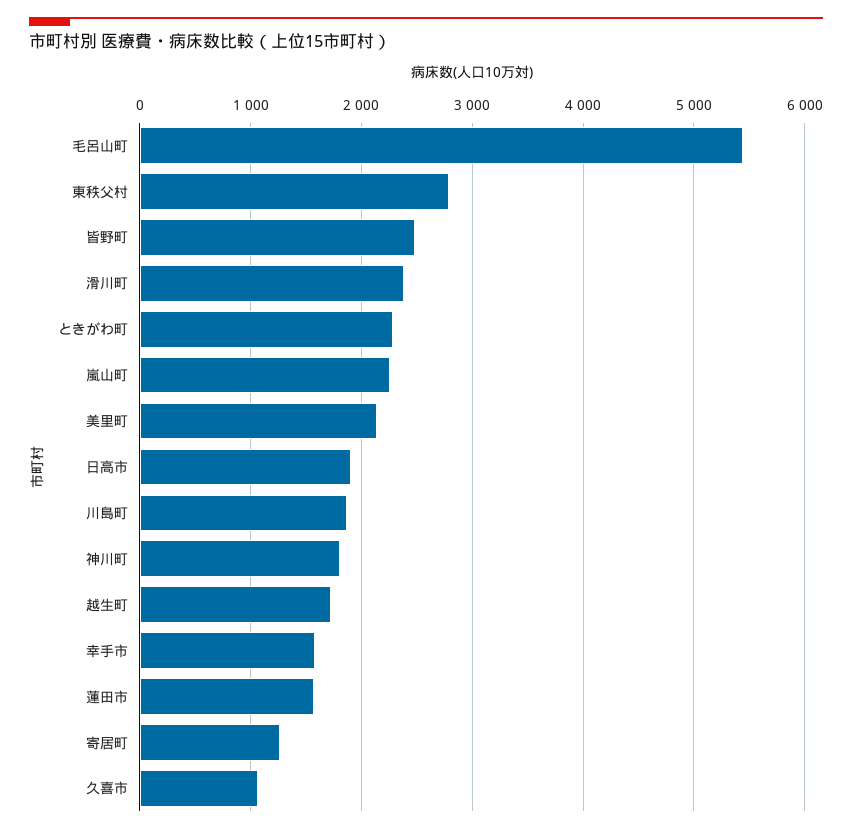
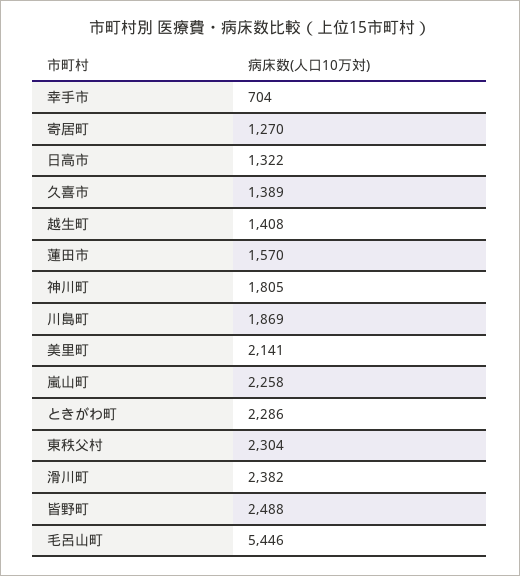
  {
    "毛呂山町": 5446,
-   "東秩父村": 2800,
+   "東秩父村": 2304,
    "皆野町": 2488,
    "滑川町": 2382,
    "ときがわ町": 2286,
    "嵐山町": 2258,
    "美里町": 2141,
-   "日高市": 1900,
+   "日高市": 1322,
    "川島町": 1869,
    "神川町": 1805,
-   "越生町": 1700,
+   "越生町": 1408,
-   "幸手市": 1600,
+   "幸手市": 704,
    "蓮田市": 1570,
    "寄居町": 1270,
-   "久喜市": 1100
+   "久喜市": 1389
  }

